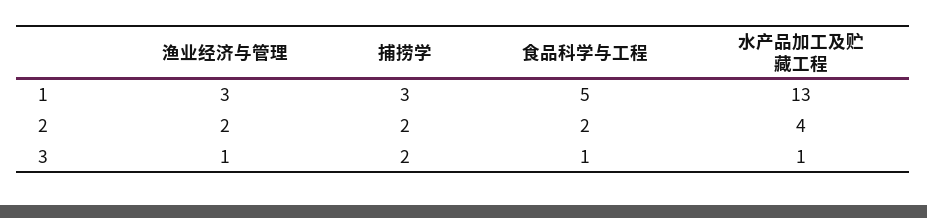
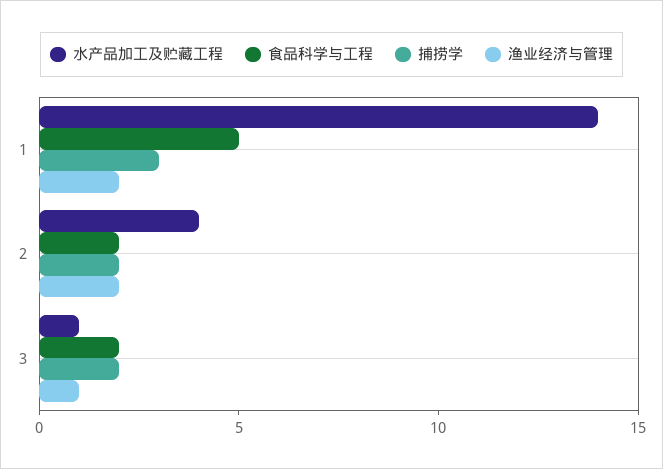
  {
    "渔业经济与管理": {
-     "1": 3,
+     "1": 2,
      "2": 2,
      "3": 1
    },
    "捕捞学": {
      "1": 3,
      "2": 2,
      "3": 2
    },
    "食品科学与工程": {
      "1": 5,
      "2": 2,
-     "3": 1
+     "3": 2
    },
    "水产品加工及贮藏工程": {
-     "1": 13,
+     "1": 14,
      "2": 4,
      "3": 1
    }
  }

